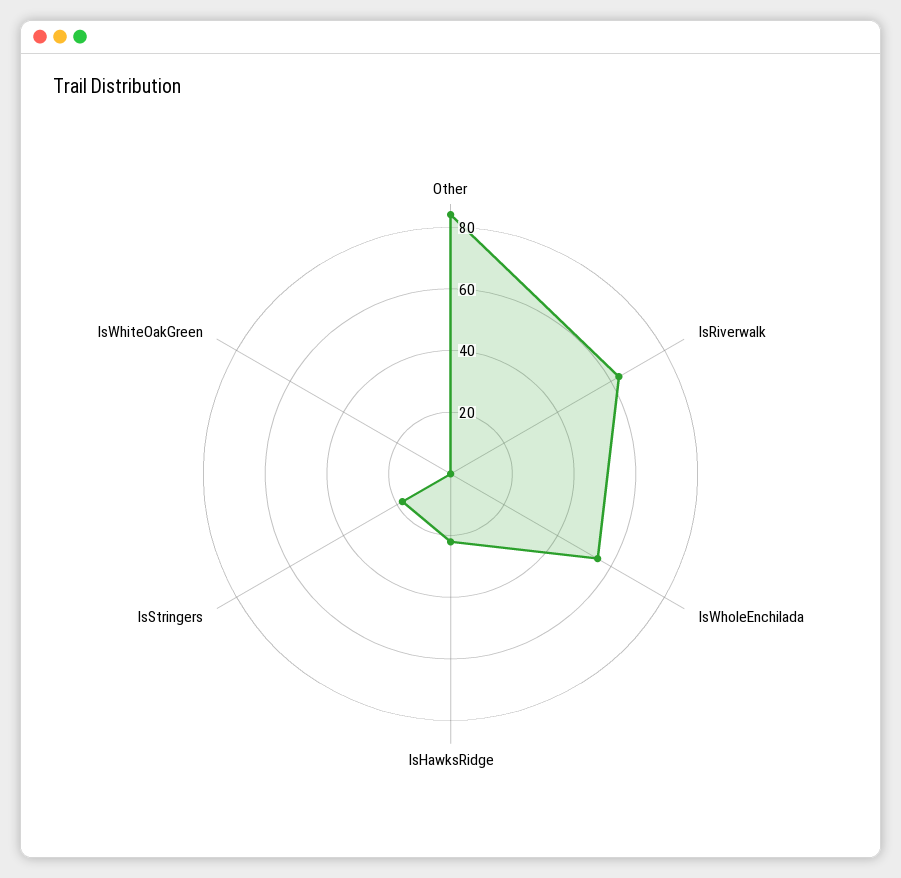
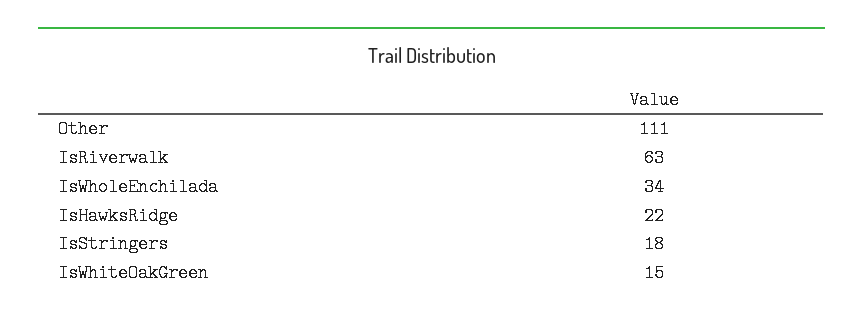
  {
-   "Other": 85,
+   "Other": 111,
    "IsRiverwalk": 63,
-   "IsWholeEnchilada": 55,
+   "IsWholeEnchilada": 34,
    "IsHawksRidge": 22,
    "IsStringers": 18,
-   "IsWhiteOakGreen": 0
+   "IsWhiteOakGreen": 15
  }

